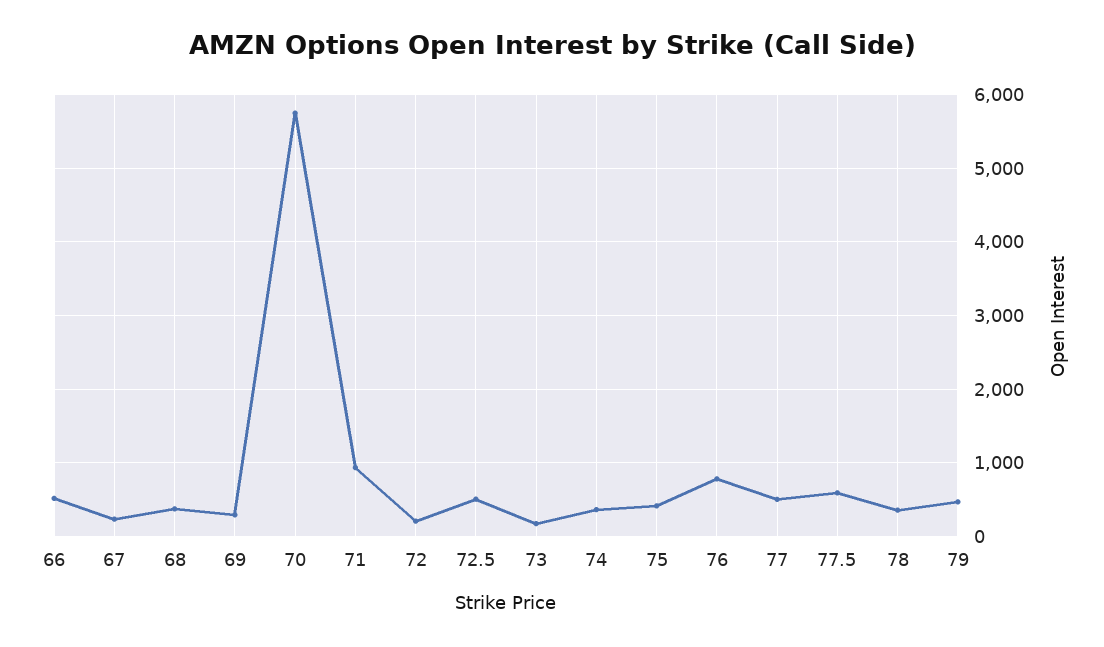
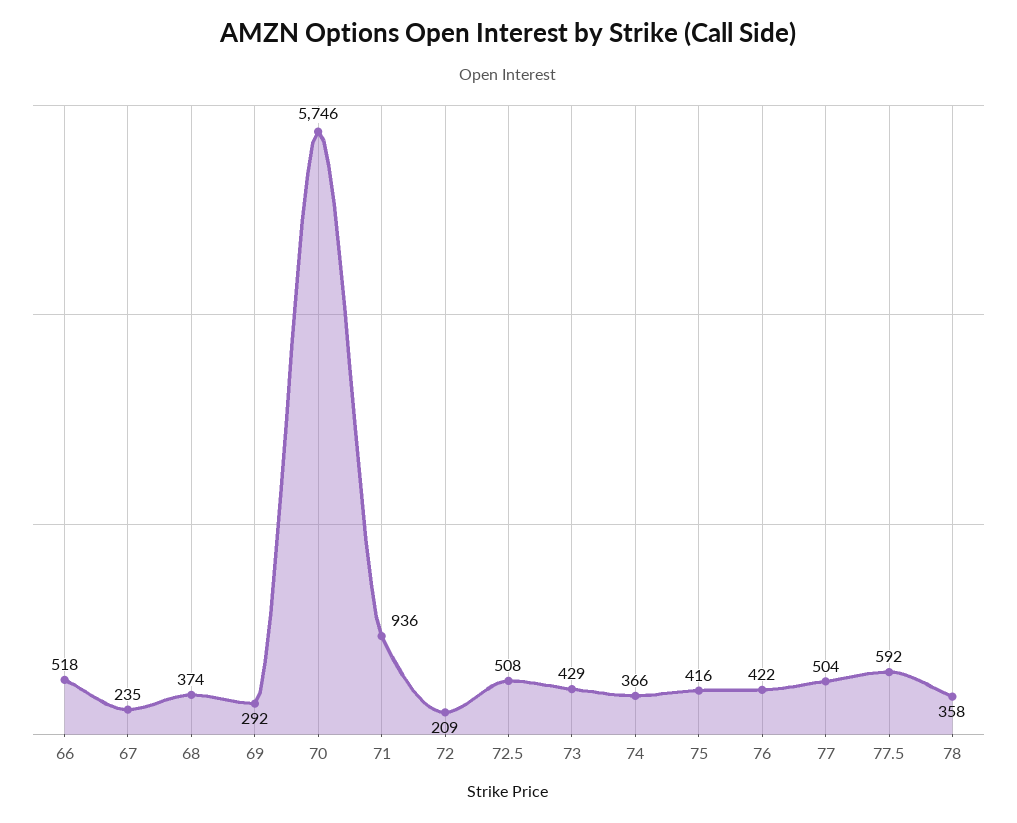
  {
    "66": 518,
    "67": 235,
    "68": 374,
    "69": 292,
    "70": 5746,
    "71": 936,
    "72": 209,
    "72.5": 508,
-   "73": 200,
+   "73": 429,
    "74": 366,
    "75": 416,
-   "76": 800,
+   "76": 422,
    "77": 504,
    "77.5": 592,
-   "78": 358,
+   "78": 358
-   "79": 500
  }

